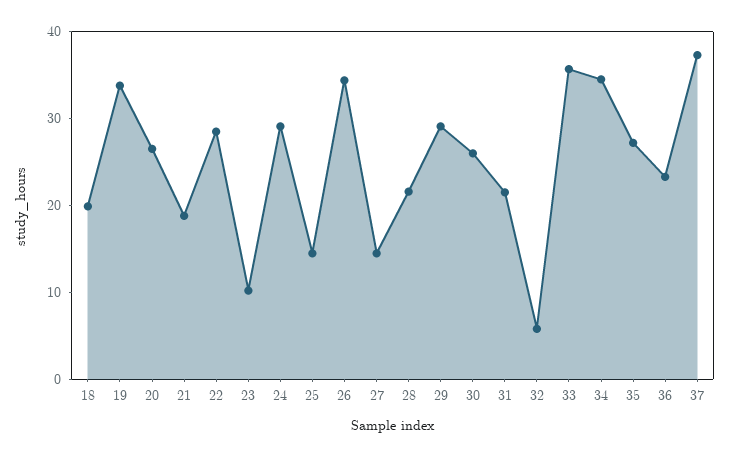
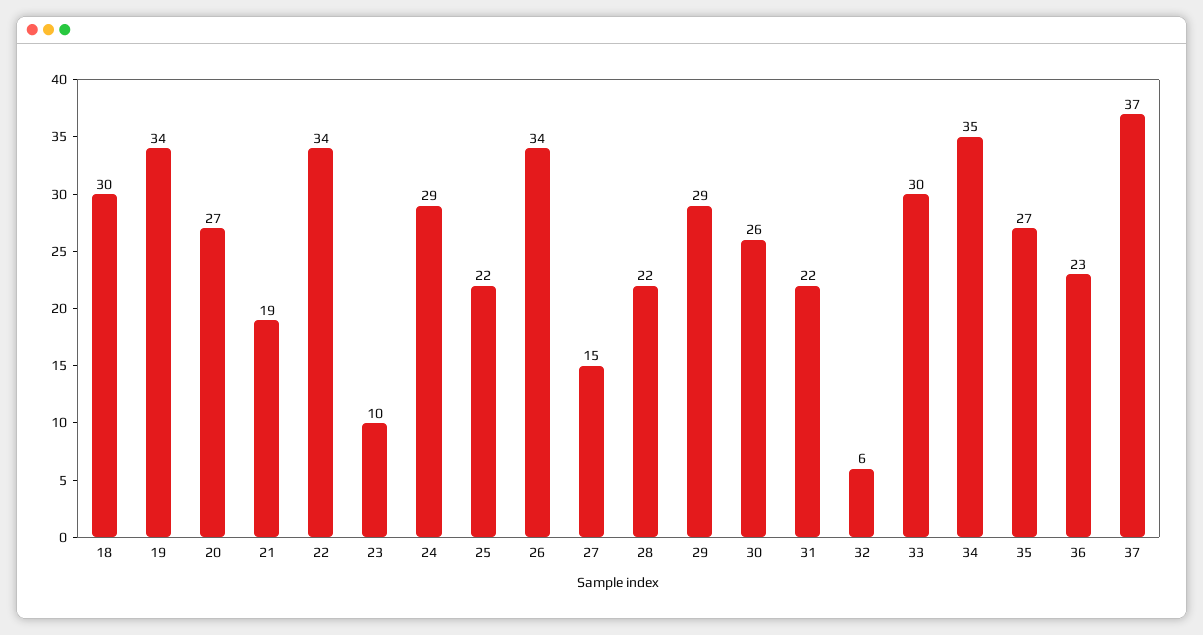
  {
-   "18": 20,
+   "18": 30,
    "19": 34,
    "20": 27,
    "21": 19,
-   "22": 28,
+   "22": 34,
    "23": 10,
    "24": 29,
-   "25": 14,
+   "25": 22,
    "26": 34,
    "27": 15,
    "28": 22,
    "29": 29,
    "30": 26,
    "31": 22,
    "32": 6,
-   "33": 36,
+   "33": 30,
    "34": 35,
    "35": 27,
    "36": 23,
    "37": 37
  }

